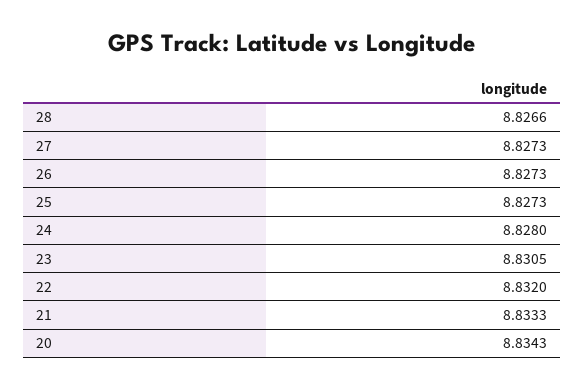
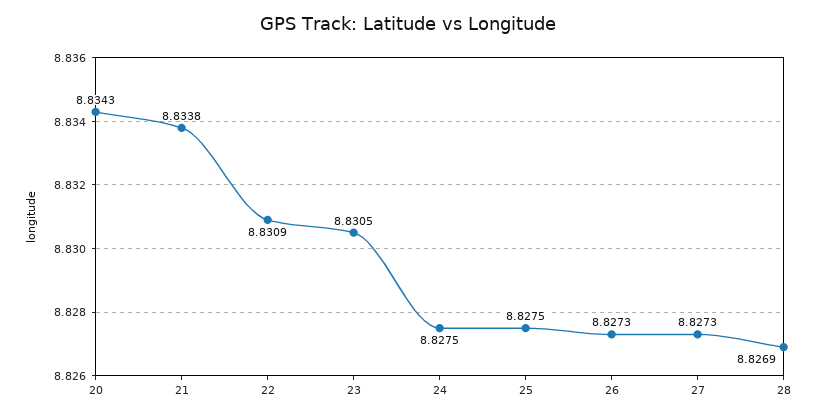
  {
-   "28": 8.8266,
+   "28": 8.8269,
    "27": 8.8273,
    "26": 8.8273,
-   "25": 8.8273,
+   "25": 8.8275,
-   "24": 8.828,
+   "24": 8.8275,
    "23": 8.8305,
-   "22": 8.832,
+   "22": 8.8309,
-   "21": 8.8333,
+   "21": 8.8338,
    "20": 8.8343
  }

